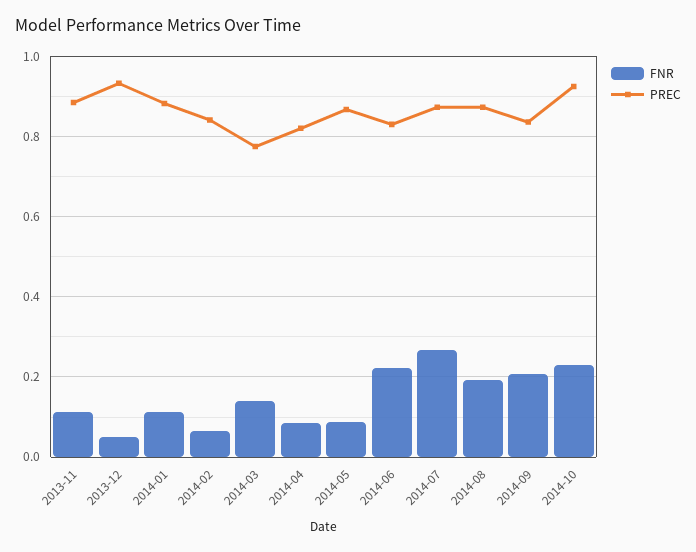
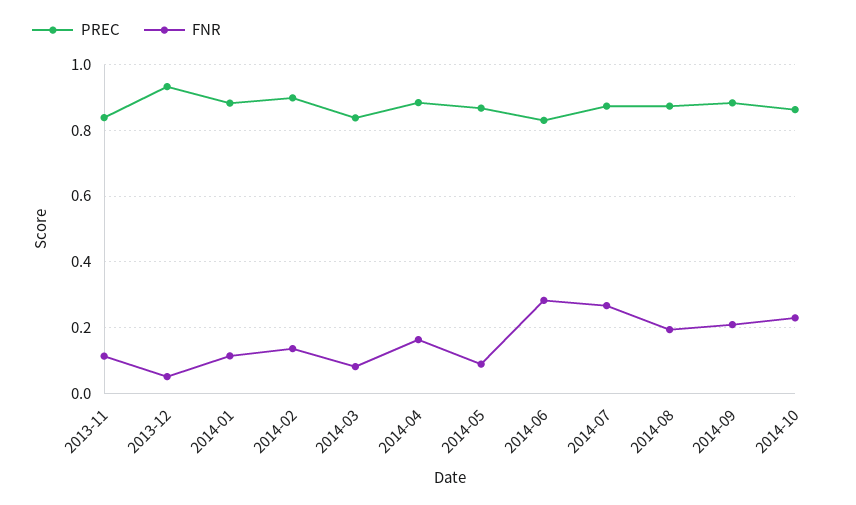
  {
    "FNR": {
      "2013-11": 0.12,
      "2013-12": 0.06,
      "2014-01": 0.12,
-     "2014-02": 0.06,
+     "2014-02": 0.14,
-     "2014-03": 0.14,
+     "2014-03": 0.08,
-     "2014-04": 0.08,
+     "2014-04": 0.16,
      "2014-05": 0.08,
-     "2014-06": 0.22,
+     "2014-06": 0.28,
      "2014-07": 0.26,
      "2014-08": 0.2,
      "2014-09": 0.2,
      "2014-10": 0.22
    },
    "PREC": {
-     "2013-11": 0.88,
+     "2013-11": 0.84,
      "2013-12": 0.94,
      "2014-01": 0.88,
-     "2014-02": 0.84,
+     "2014-02": 0.9,
-     "2014-03": 0.78,
+     "2014-03": 0.84,
-     "2014-04": 0.82,
+     "2014-04": 0.88,
      "2014-05": 0.86,
      "2014-06": 0.84,
      "2014-07": 0.88,
      "2014-08": 0.88,
-     "2014-09": 0.84,
+     "2014-09": 0.88,
-     "2014-10": 0.92
+     "2014-10": 0.86
    }
  }

